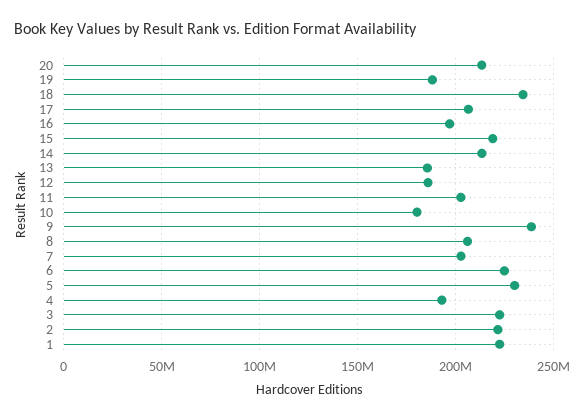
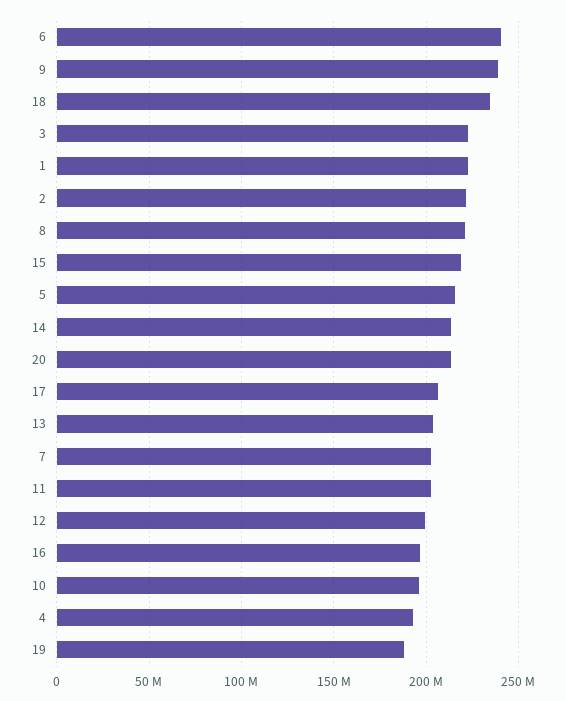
  {
    "20": 215000000,
    "19": 190000000,
    "18": 235000000,
    "17": 205000000,
    "16": 195000000,
    "15": 220000000,
    "14": 215000000,
-   "13": 185000000,
+   "13": 205000000,
-   "12": 185000000,
+   "12": 200000000,
    "11": 205000000,
-   "10": 180000000,
+   "10": 195000000,
    "9": 240000000,
-   "8": 205000000,
+   "8": 220000000,
    "7": 205000000,
-   "6": 225000000,
+   "6": 240000000,
-   "5": 230000000,
+   "5": 215000000,
    "4": 195000000,
    "3": 220000000,
    "2": 220000000,
    "1": 220000000
  }

